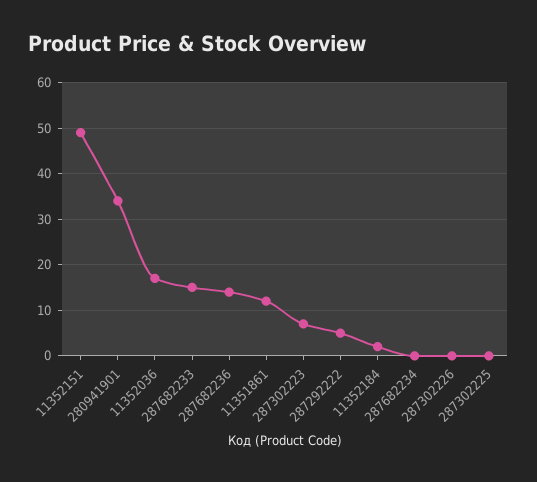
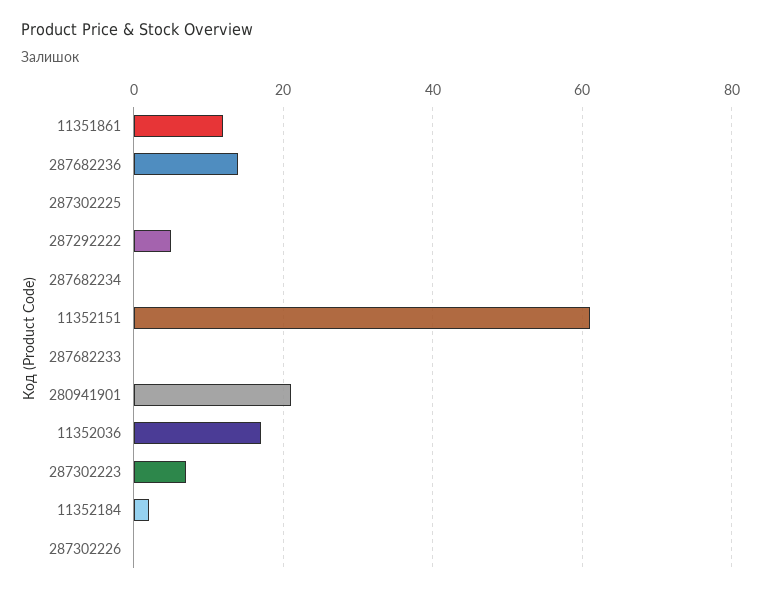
  {
-   "11352151": 50,
+   "11352151": 60,
-   "280941901": 35,
+   "280941901": 20,
    "11352036": 15,
-   "287682233": 15,
+   "287682233": 0,
    "287682236": 15,
    "11351861": 10,
    "287302223": 5,
    "287292222": 5,
    "11352184": 0,
    "287682234": 0,
    "287302226": 0,
    "287302225": 0
  }

